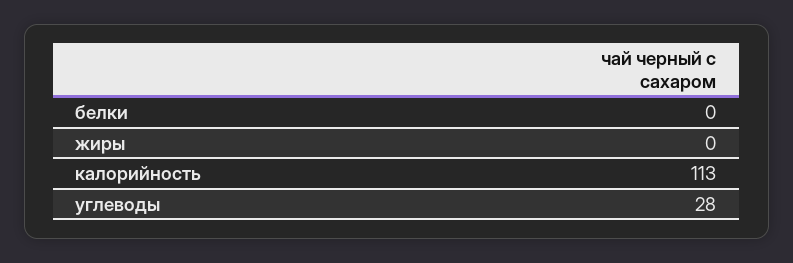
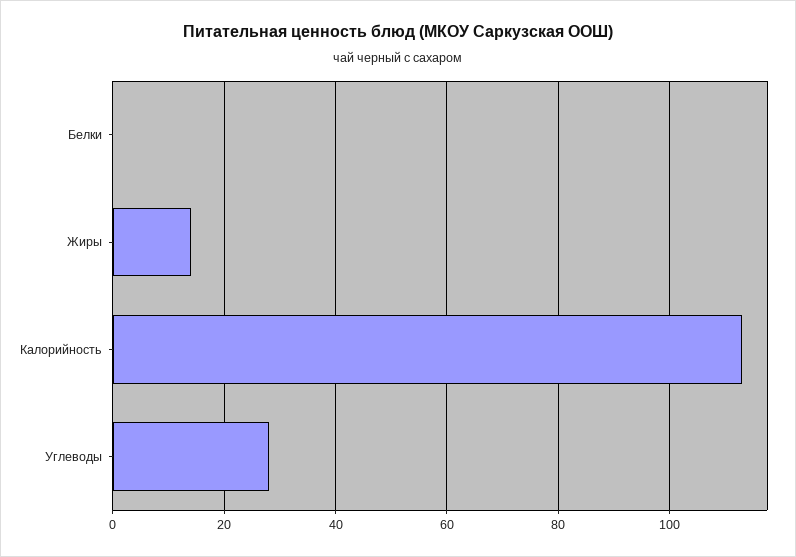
  {
    "белки": 0,
-   "жиры": 0,
+   "жиры": 15,
    "калорийность": 113,
    "углеводы": 28
  }

